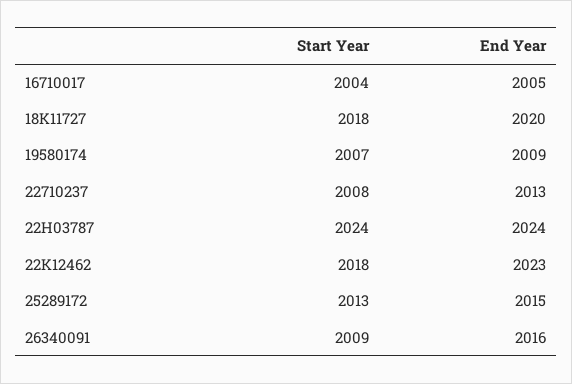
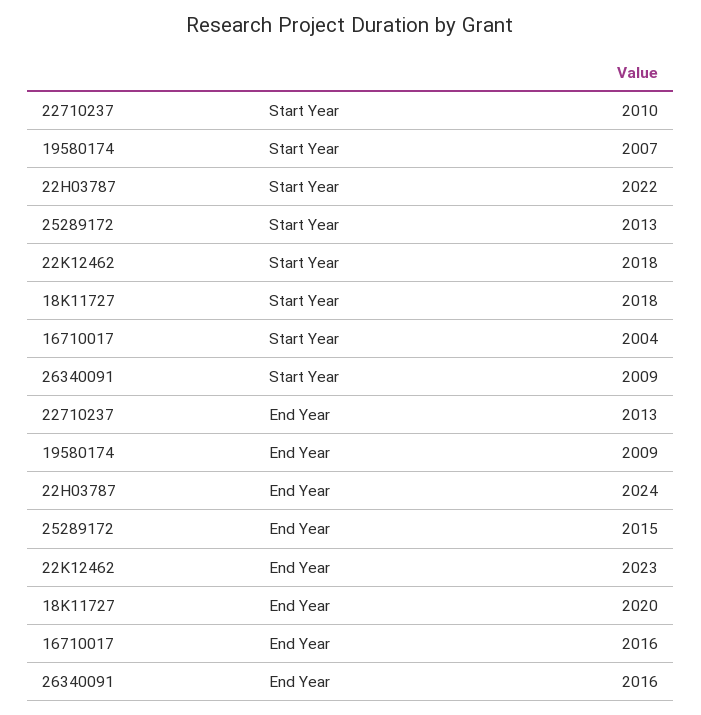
  {
    "Start Year": {
      "16710017": 2004,
      "18K11727": 2018,
      "19580174": 2007,
-     "22710237": 2008,
+     "22710237": 2010,
-     "22H03787": 2024,
+     "22H03787": 2022,
      "22K12462": 2018,
      "25289172": 2013,
      "26340091": 2009
    },
    "End Year": {
-     "16710017": 2005,
+     "16710017": 2016,
      "18K11727": 2020,
      "19580174": 2009,
      "22710237": 2013,
      "22H03787": 2024,
      "22K12462": 2023,
      "25289172": 2015,
      "26340091": 2016
    }
  }

